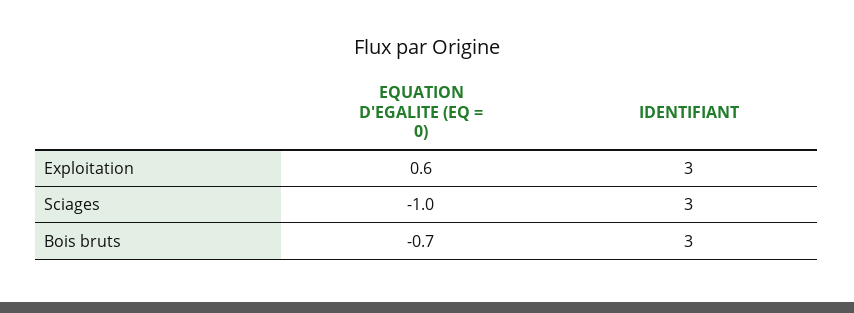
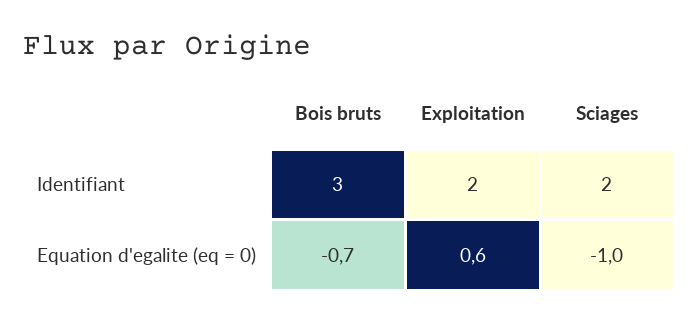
  {
    "EQUATION D'EGALITE (EQ = 0)": {
      "Exploitation": 0.6,
      "Sciages": -1,
      "Bois bruts": -0.7
    },
    "IDENTIFIANT": {
-     "Exploitation": 3,
+     "Exploitation": 2,
-     "Sciages": 3,
+     "Sciages": 2,
      "Bois bruts": 3
    }
  }

